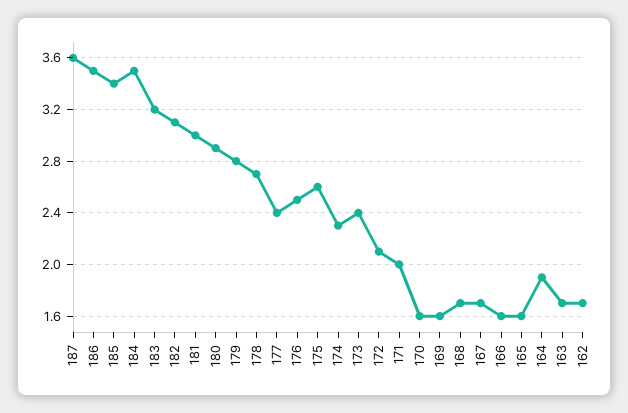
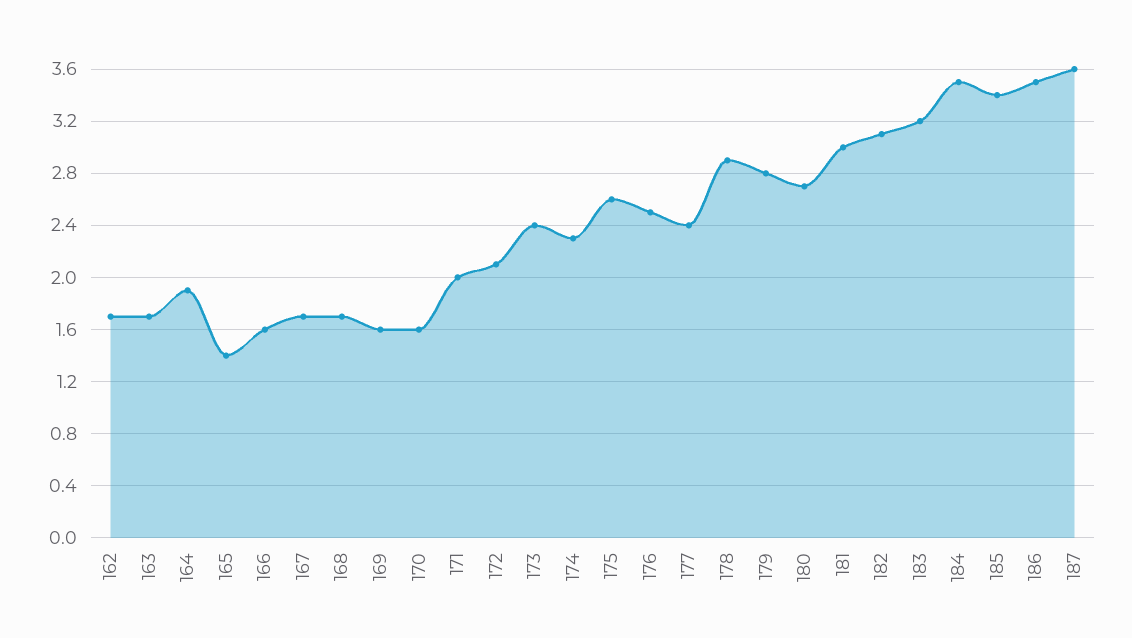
  {
    "187": 3.6,
    "186": 3.5,
    "185": 3.4,
    "184": 3.5,
    "183": 3.2,
    "182": 3.1,
    "181": 3,
-   "180": 2.9,
+   "180": 2.7,
    "179": 2.8,
-   "178": 2.7,
+   "178": 2.9,
    "177": 2.4,
    "176": 2.5,
    "175": 2.6,
    "174": 2.3,
    "173": 2.4,
    "172": 2.1,
    "171": 2,
    "170": 1.6,
    "169": 1.6,
    "168": 1.7,
    "167": 1.7,
    "166": 1.6,
-   "165": 1.6,
+   "165": 1.4,
    "164": 1.9,
    "163": 1.7,
    "162": 1.7
  }

